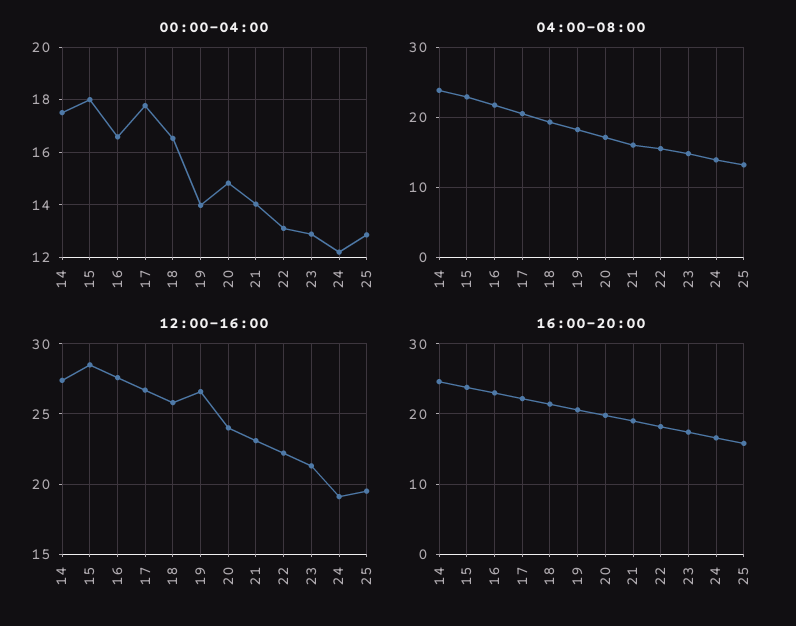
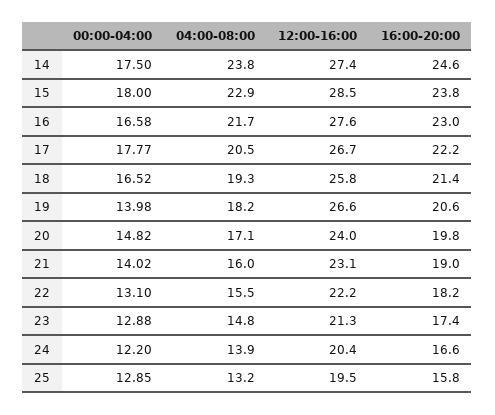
  {
    "00:00-04:00": {
      "14": 17.5,
      "15": 18,
      "16": 16.58,
      "17": 17.77,
      "18": 16.52,
      "19": 13.98,
      "20": 14.82,
      "21": 14.02,
      "22": 13.1,
      "23": 12.88,
      "24": 12.2,
      "25": 12.85
    },
    "04:00-08:00": {
      "14": 23.8,
      "15": 22.9,
      "16": 21.7,
      "17": 20.5,
      "18": 19.3,
      "19": 18.2,
      "20": 17.1,
      "21": 16,
      "22": 15.5,
      "23": 14.8,
      "24": 13.9,
      "25": 13.2
    },
    "12:00-16:00": {
      "14": 27.4,
      "15": 28.5,
      "16": 27.6,
      "17": 26.7,
      "18": 25.8,
      "19": 26.6,
      "20": 24,
      "21": 23.1,
      "22": 22.2,
      "23": 21.3,
-     "24": 19,
+     "24": 20.4,
      "25": 19.5
    },
    "16:00-20:00": {
      "14": 24.6,
      "15": 23.8,
      "16": 23,
      "17": 22.2,
      "18": 21.4,
      "19": 20.6,
      "20": 19.8,
      "21": 19,
      "22": 18.2,
      "23": 17.4,
      "24": 16.6,
      "25": 15.8
    }
  }

